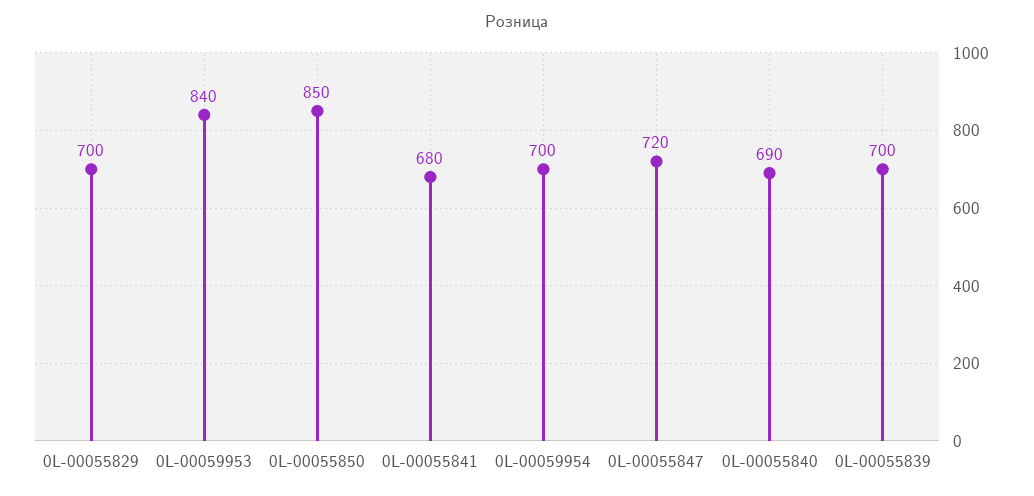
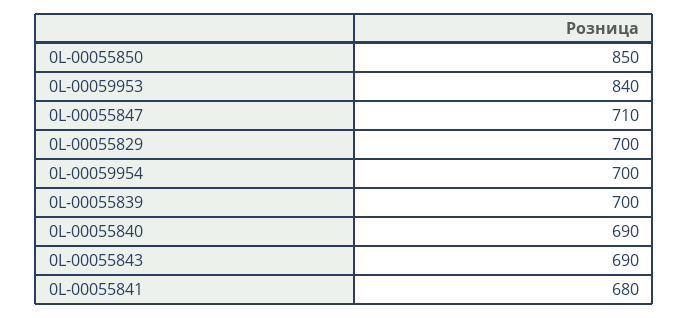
  {
    "0L-00055829": 700,
    "0L-00059953": 840,
    "0L-00055850": 850,
    "0L-00055841": 680,
    "0L-00059954": 700,
-   "0L-00055847": 720,
+   "0L-00055847": 710,
    "0L-00055840": 690,
-   "0L-00055839": 700
+   "0L-00055839": 700,
+   "0L-00055843": 690
  }

